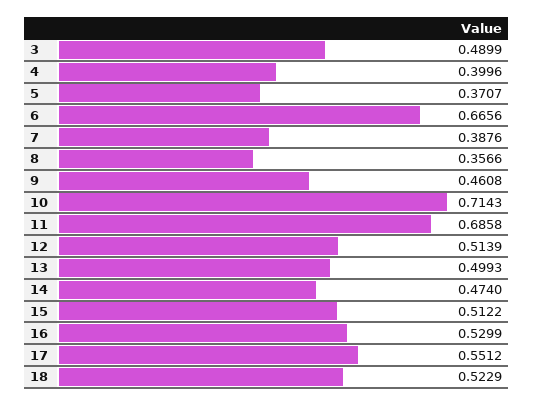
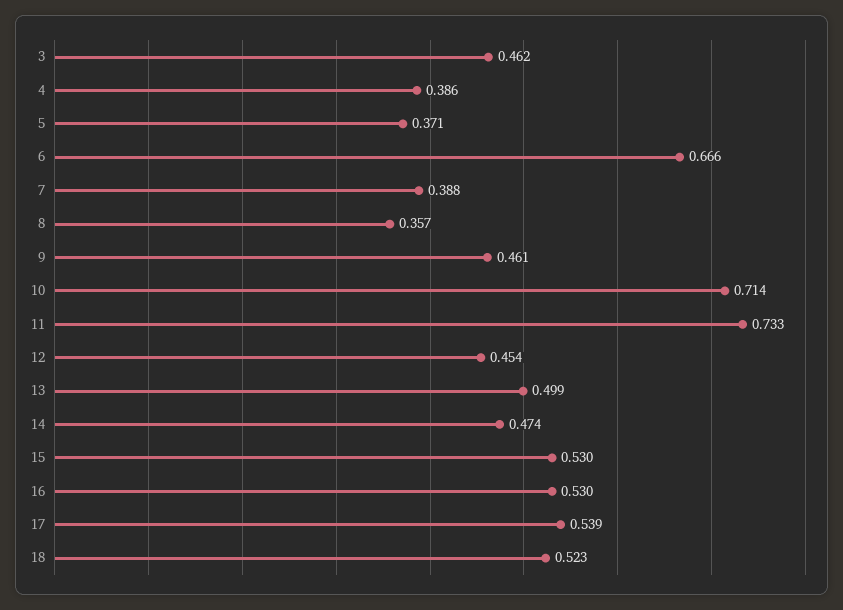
  {
-   "3": 0.4899,
+   "3": 0.462,
-   "4": 0.3996,
+   "4": 0.386,
    "5": 0.3707,
    "6": 0.6656,
    "7": 0.3876,
    "8": 0.3566,
    "9": 0.4608,
    "10": 0.7143,
-   "11": 0.6858,
+   "11": 0.733,
-   "12": 0.5139,
+   "12": 0.454,
    "13": 0.4993,
    "14": 0.474,
-   "15": 0.5122,
+   "15": 0.53,
    "16": 0.5299,
-   "17": 0.5512,
+   "17": 0.539,
    "18": 0.5229
  }

